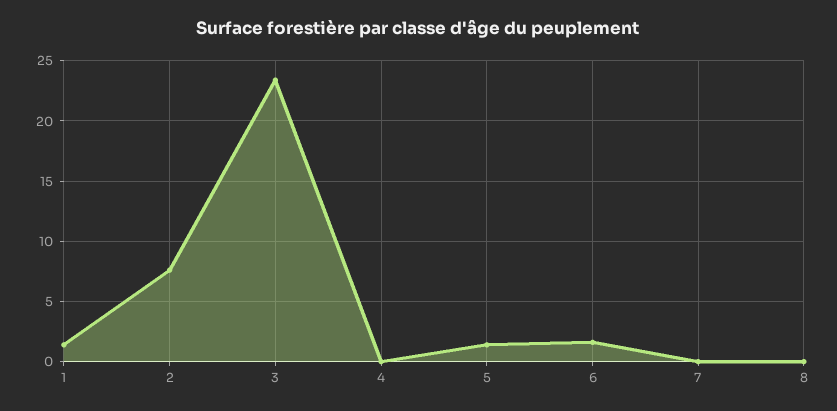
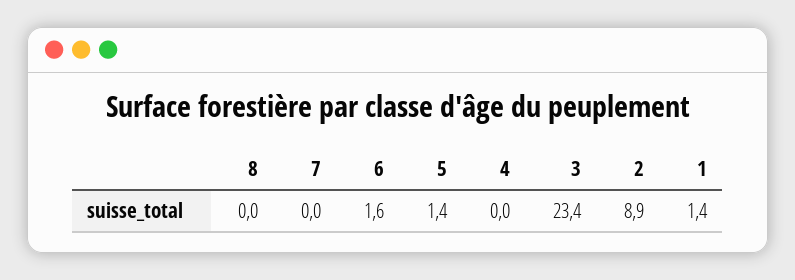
  {
    "1": 1.4,
-   "2": 7.5,
+   "2": 8.9,
    "3": 23.4,
    "4": 0,
    "5": 1.4,
    "6": 1.6,
    "7": 0,
    "8": 0
  }

